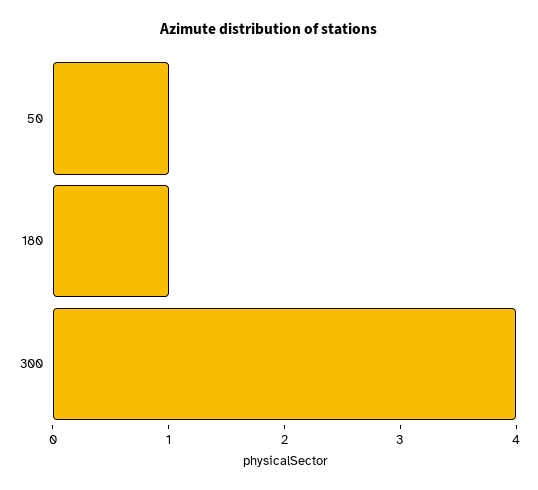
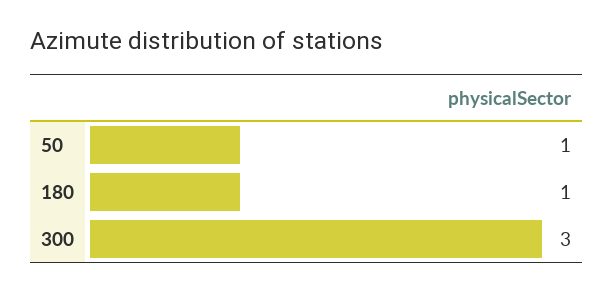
  {
    "50": 1,
    "180": 1,
-   "300": 4
+   "300": 3
  }

